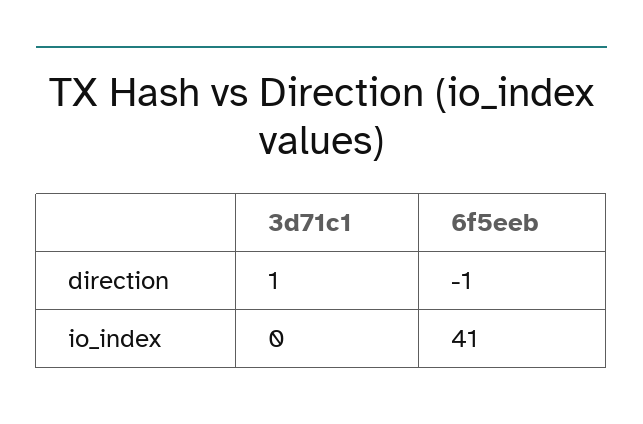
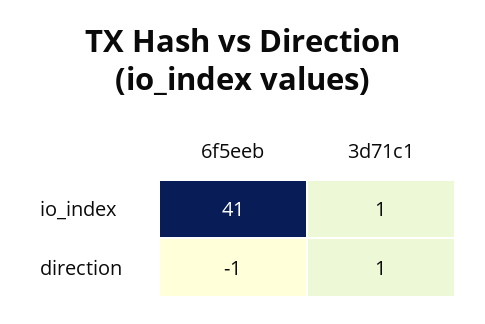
  {
    "3d71c1": {
      "direction": 1,
-     "io_index": 0
+     "io_index": 1
    },
    "6f5eeb": {
      "direction": -1,
      "io_index": 41
    }
  }

